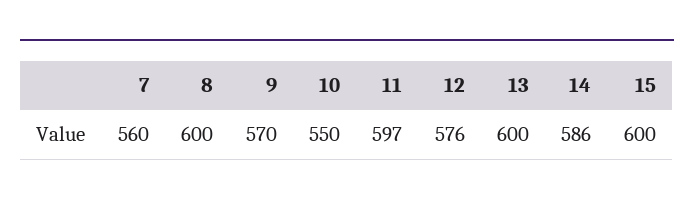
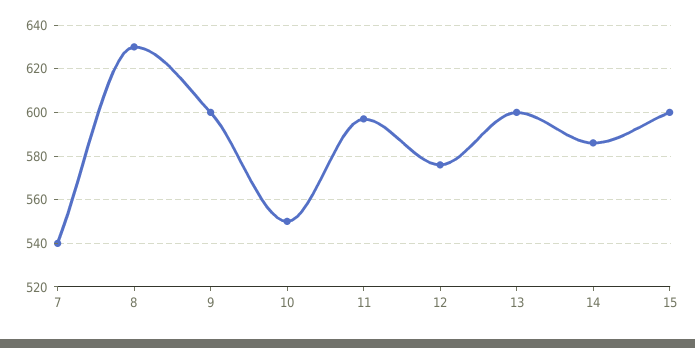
  {
-   "7": 560,
+   "7": 540,
-   "8": 600,
+   "8": 630,
-   "9": 570,
+   "9": 600,
    "10": 550,
    "11": 597,
    "12": 576,
    "13": 600,
    "14": 586,
    "15": 600
  }

